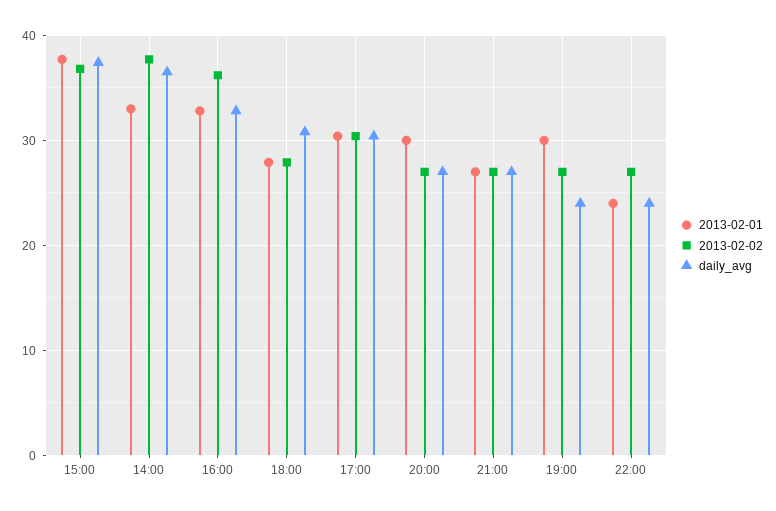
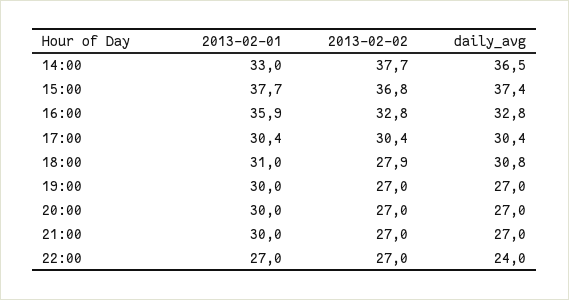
  {
    "2013-02-01": {
      "15:00": 37.7,
      "14:00": 33,
-     "16:00": 33,
+     "16:00": 35.9,
-     "18:00": 28,
+     "18:00": 31,
      "17:00": 30.4,
      "20:00": 30,
-     "21:00": 27,
+     "21:00": 30,
      "19:00": 30,
-     "22:00": 24
+     "22:00": 27
    },
    "2013-02-02": {
      "15:00": 36.8,
      "14:00": 37.7,
-     "16:00": 36,
+     "16:00": 32.8,
      "18:00": 27.9,
      "17:00": 30.4,
      "20:00": 27,
      "21:00": 27,
      "19:00": 27,
      "22:00": 27
    },
    "daily_avg": {
      "15:00": 37.4,
      "14:00": 36.5,
      "16:00": 32.8,
      "18:00": 30.8,
      "17:00": 30.4,
      "20:00": 27,
      "21:00": 27,
-     "19:00": 24,
+     "19:00": 27,
      "22:00": 24
    }
  }

